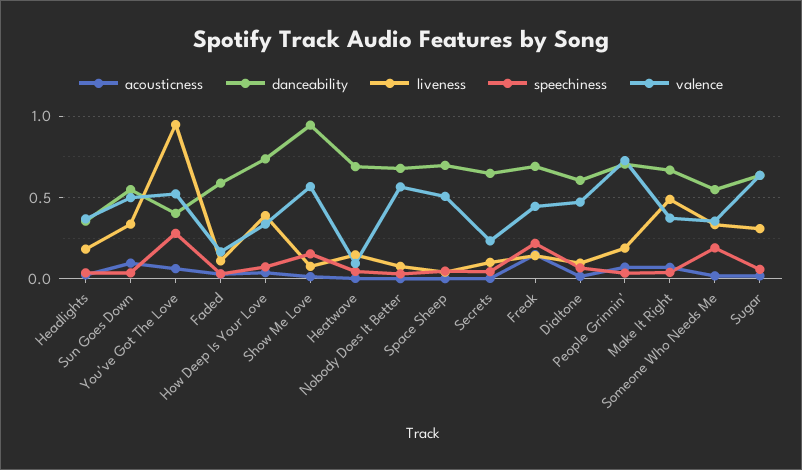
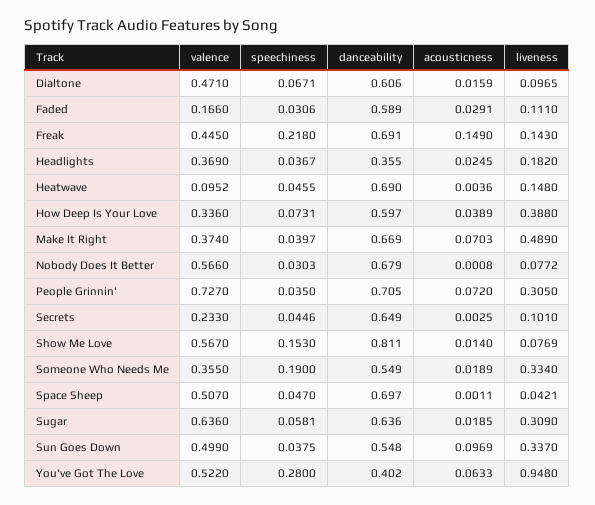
  {
    "acousticness": {
      "Headlights": 0.0245,
      "Sun Goes Down": 0.0969,
      "You've Got The Love": 0.0633,
      "Faded": 0.0291,
      "How Deep Is Your Love": 0.0389,
      "Show Me Love": 0.014,
      "Heatwave": 0.0036,
      "Nobody Does It Better": 0.0008,
      "Space Sheep": 0.0011,
      "Secrets": 0.0025,
      "Freak": 0.149,
      "Dialtone": 0.0159,
      "People Grinnin'": 0.072,
      "Make It Right": 0.0703,
      "Someone Who Needs Me": 0.0189,
      "Sugar": 0.0185
    },
    "danceability": {
      "Headlights": 0.355,
      "Sun Goes Down": 0.548,
      "You've Got The Love": 0.402,
      "Faded": 0.589,
-     "How Deep Is Your Love": 0.75,
+     "How Deep Is Your Love": 0.597,
-     "Show Me Love": 0.95,
+     "Show Me Love": 0.811,
      "Heatwave": 0.69,
      "Nobody Does It Better": 0.679,
      "Space Sheep": 0.697,
      "Secrets": 0.649,
      "Freak": 0.691,
      "Dialtone": 0.606,
      "People Grinnin'": 0.705,
      "Make It Right": 0.669,
      "Someone Who Needs Me": 0.549,
      "Sugar": 0.636
    },
    "liveness": {
      "Headlights": 0.182,
      "Sun Goes Down": 0.337,
      "You've Got The Love": 0.948,
      "Faded": 0.111,
      "How Deep Is Your Love": 0.388,
      "Show Me Love": 0.0769,
      "Heatwave": 0.148,
      "Nobody Does It Better": 0.0772,
      "Space Sheep": 0.0421,
      "Secrets": 0.101,
      "Freak": 0.143,
      "Dialtone": 0.0965,
-     "People Grinnin'": 0.2,
+     "People Grinnin'": 0.305,
      "Make It Right": 0.489,
      "Someone Who Needs Me": 0.334,
      "Sugar": 0.309
    },
    "speechiness": {
      "Headlights": 0.0367,
      "Sun Goes Down": 0.0375,
      "You've Got The Love": 0.28,
      "Faded": 0.0306,
      "How Deep Is Your Love": 0.0731,
      "Show Me Love": 0.153,
      "Heatwave": 0.0455,
      "Nobody Does It Better": 0.0303,
      "Space Sheep": 0.047,
      "Secrets": 0.0446,
      "Freak": 0.218,
      "Dialtone": 0.0671,
      "People Grinnin'": 0.035,
      "Make It Right": 0.0397,
      "Someone Who Needs Me": 0.19,
      "Sugar": 0.0581
    },
    "valence": {
      "Headlights": 0.369,
      "Sun Goes Down": 0.499,
      "You've Got The Love": 0.522,
      "Faded": 0.166,
      "How Deep Is Your Love": 0.336,
      "Show Me Love": 0.567,
      "Heatwave": 0.0952,
      "Nobody Does It Better": 0.566,
      "Space Sheep": 0.507,
      "Secrets": 0.233,
      "Freak": 0.445,
      "Dialtone": 0.471,
      "People Grinnin'": 0.727,
      "Make It Right": 0.374,
      "Someone Who Needs Me": 0.355,
      "Sugar": 0.636
    }
  }

